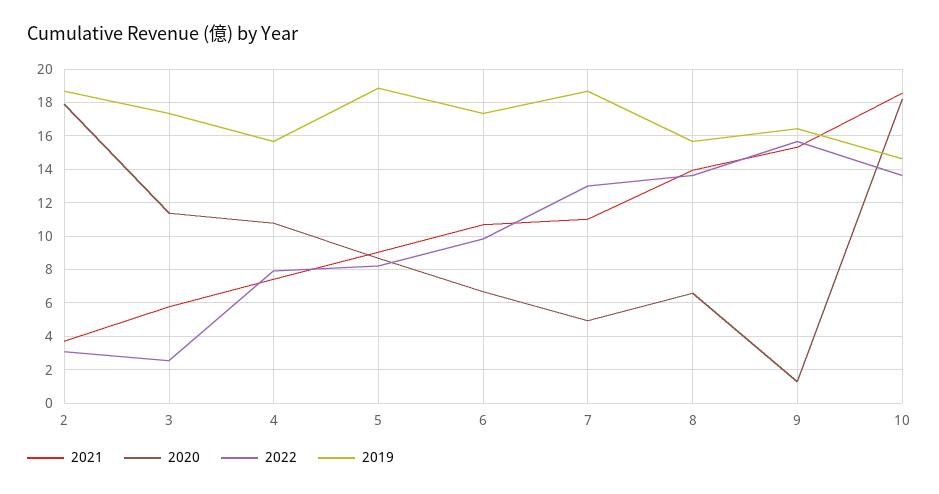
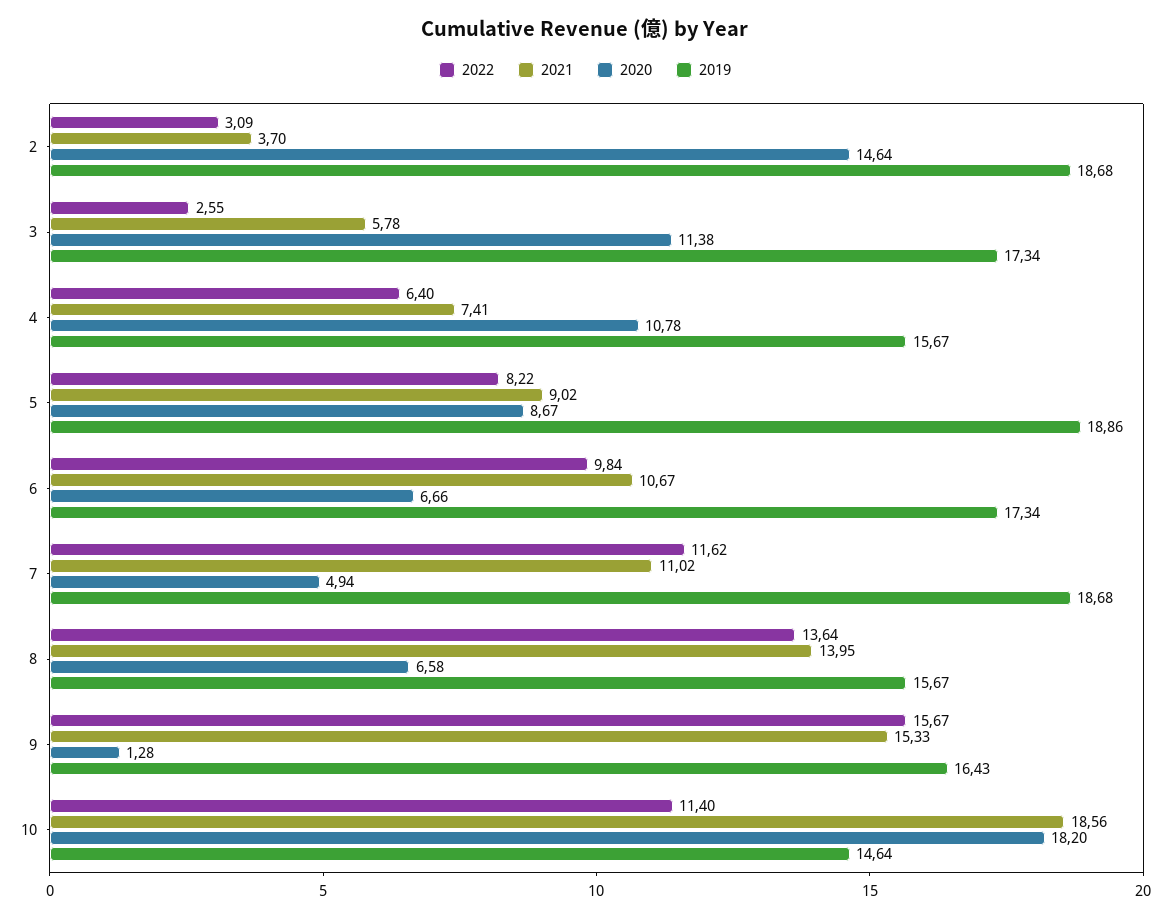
  {
    "2021": {
      "2": 3.7,
      "3": 5.78,
      "4": 7.41,
      "5": 9.02,
      "6": 10.67,
      "7": 11.02,
      "8": 13.95,
      "9": 15.33,
      "10": 18.56
    },
    "2020": {
-     "2": 18,
+     "2": 14.64,
      "3": 11.38,
      "4": 10.78,
      "5": 8.67,
      "6": 6.66,
      "7": 4.94,
      "8": 6.58,
      "9": 1.28,
      "10": 18.2
    },
    "2022": {
      "2": 3.09,
      "3": 2.55,
-     "4": 8,
+     "4": 6.4,
      "5": 8.22,
      "6": 9.84,
-     "7": 13,
+     "7": 11.62,
      "8": 13.64,
      "9": 15.67,
-     "10": 13.5
+     "10": 11.4
    },
    "2019": {
      "2": 18.68,
      "3": 17.34,
      "4": 15.67,
      "5": 18.86,
      "6": 17.34,
      "7": 18.68,
      "8": 15.67,
      "9": 16.43,
      "10": 14.64
    }
  }

